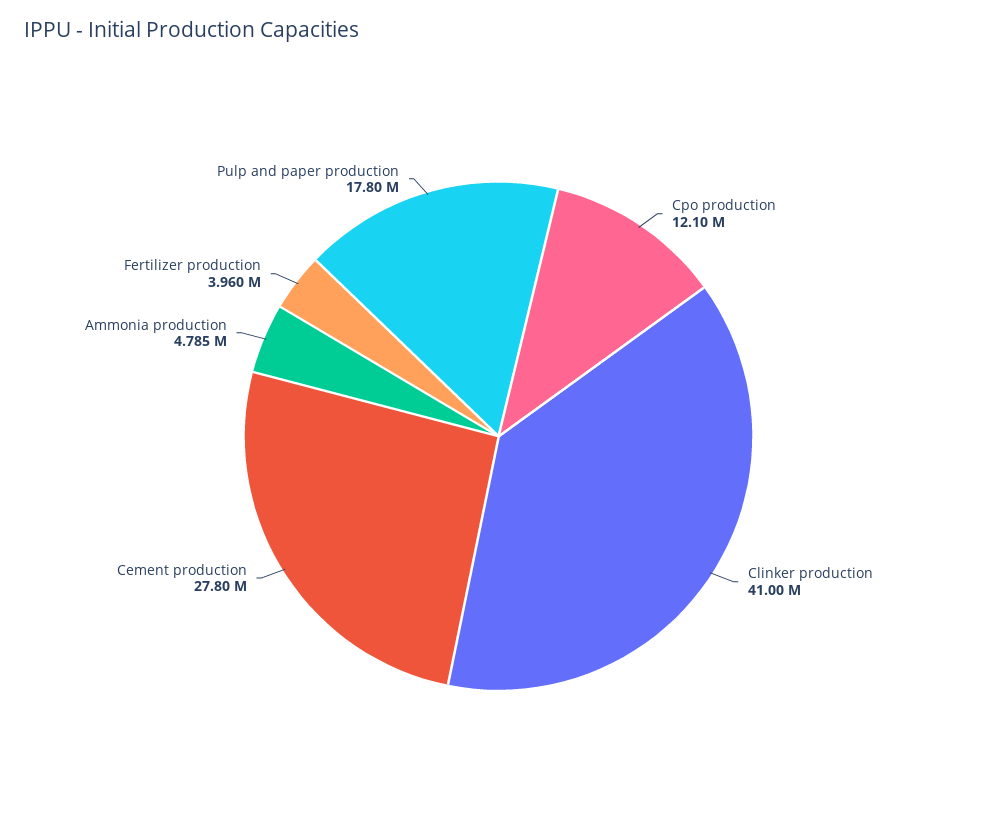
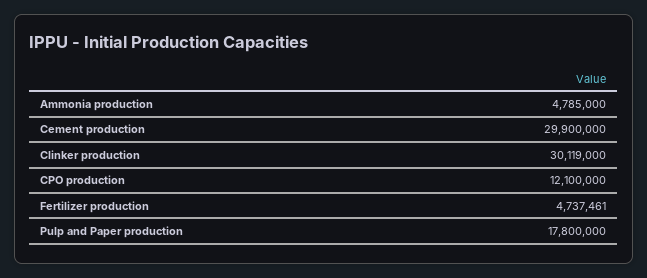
  {
    "Cpo production": 12100000,
-   "Clinker production": 41000000,
+   "Clinker production": 30119000,
-   "Cement production": 27800000,
+   "Cement production": 29900000,
    "Ammonia production": 4785000,
-   "Fertilizer production": 3960000,
+   "Fertilizer production": 4737461,
    "Pulp and paper production": 17800000
  }

